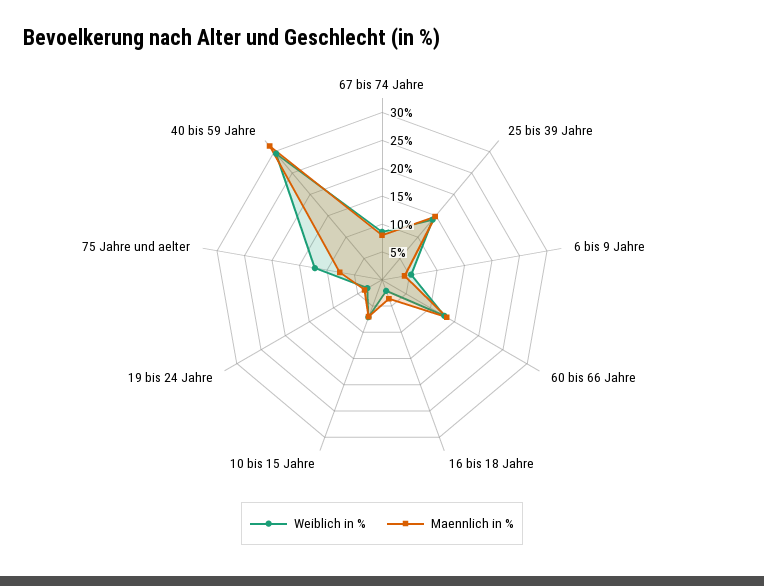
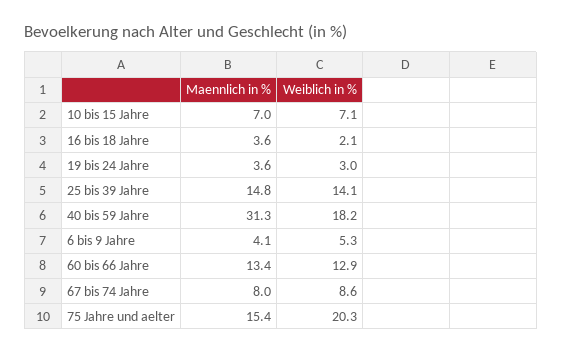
  {
    "Weiblich in %": {
      "67 bis 74 Jahre": 8.6,
      "25 bis 39 Jahre": 14.1,
      "6 bis 9 Jahre": 5.3,
      "60 bis 66 Jahre": 12.9,
      "16 bis 18 Jahre": 2.1,
      "10 bis 15 Jahre": 7.1,
      "19 bis 24 Jahre": 3,
-     "75 Jahre und aelter": 12.5,
+     "75 Jahre und aelter": 20.3,
-     "40 bis 59 Jahre": 30
+     "40 bis 59 Jahre": 18.2
    },
    "Maennlich in %": {
      "67 bis 74 Jahre": 8,
      "25 bis 39 Jahre": 14.8,
      "6 bis 9 Jahre": 4.1,
      "60 bis 66 Jahre": 13.4,
      "16 bis 18 Jahre": 3.6,
      "10 bis 15 Jahre": 7,
      "19 bis 24 Jahre": 3.6,
-     "75 Jahre und aelter": 7.5,
+     "75 Jahre und aelter": 15.4,
      "40 bis 59 Jahre": 31.3
    }
  }

